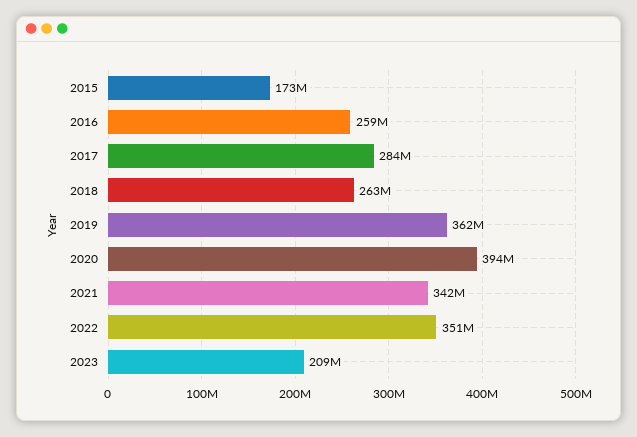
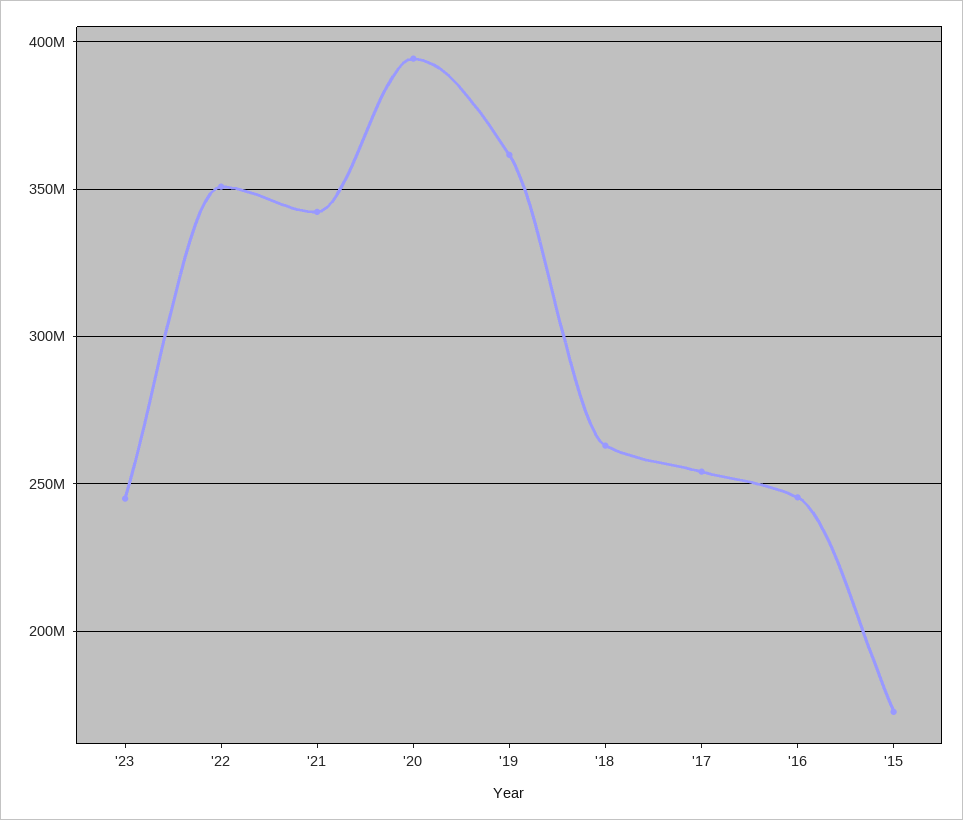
  {
    "2015": 173000000,
-   "2016": 259000000,
+   "2016": 245000000,
-   "2017": 284000000,
+   "2017": 255000000,
    "2018": 263000000,
    "2019": 362000000,
    "2020": 394000000,
    "2021": 342000000,
    "2022": 351000000,
-   "2023": 209000000
+   "2023": 245000000
  }

